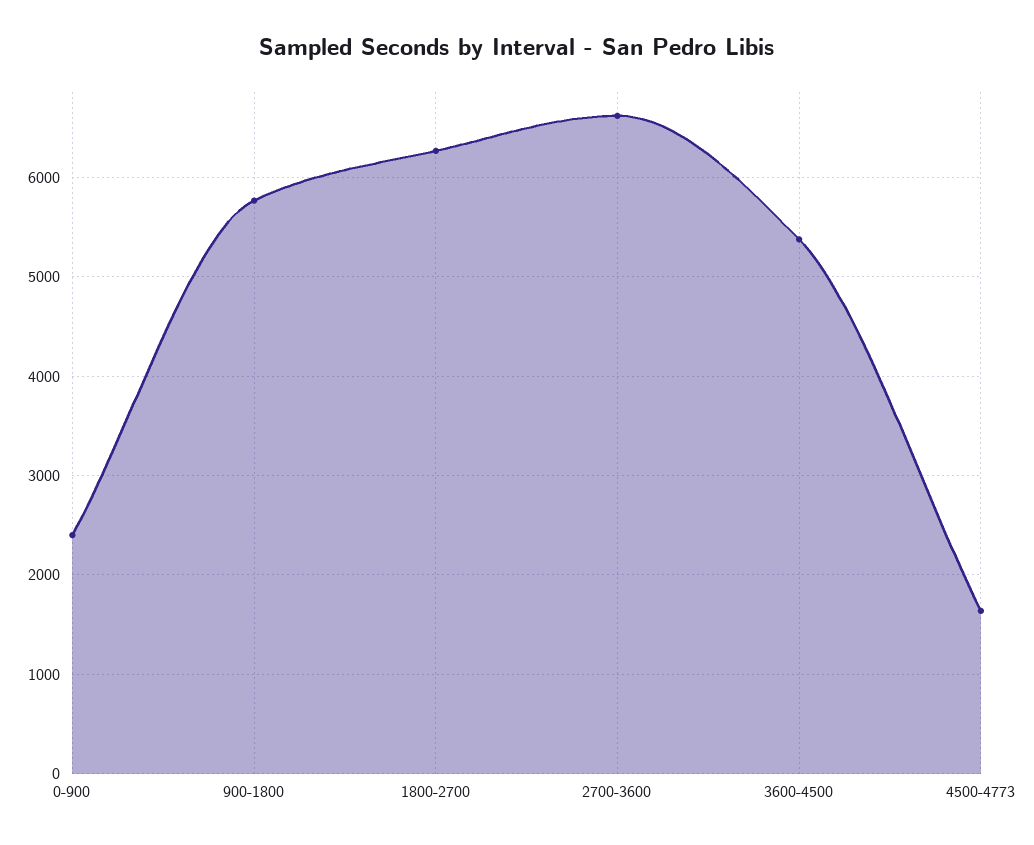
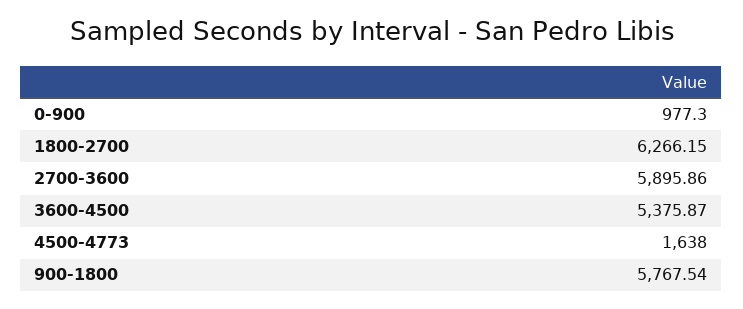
  {
-   "0-900": 2400,
+   "0-900": 977.3,
    "900-1800": 5767.54,
    "1800-2700": 6266.15,
-   "2700-3600": 6600,
+   "2700-3600": 5895.86,
    "3600-4500": 5375.87,
    "4500-4773": 1638
  }

